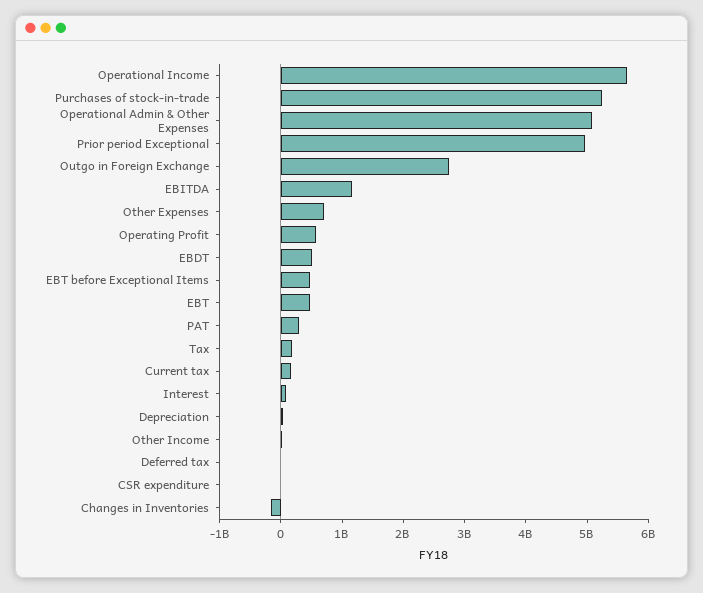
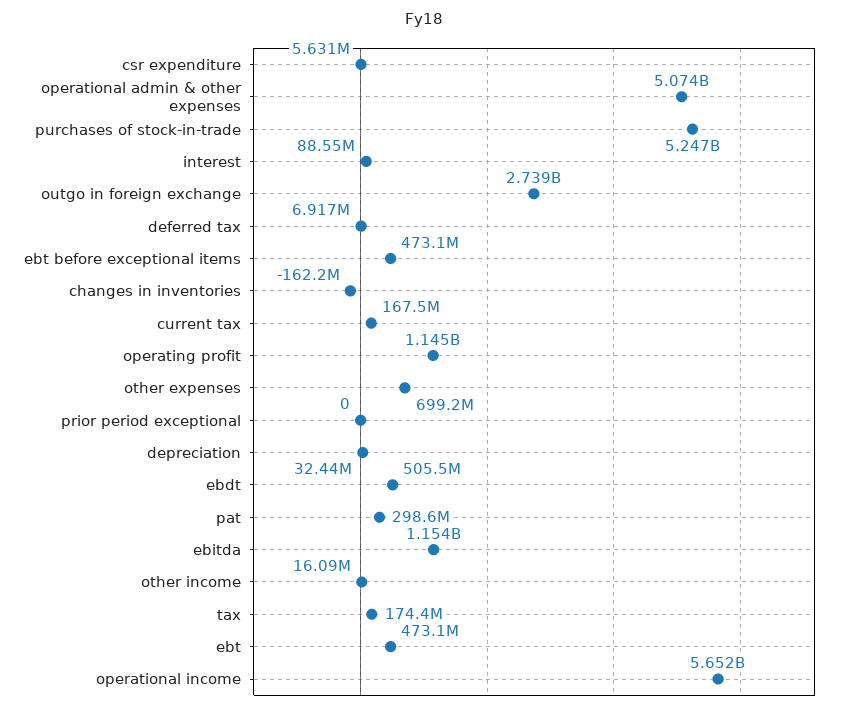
  {
    "Operational Income": 5652000000,
    "Purchases of stock-in-trade": 5247000000,
    "Operational Admin & Other Expenses": 5074000000,
-   "Prior period Exceptional": 5000000000,
+   "Prior period Exceptional": 0,
    "Outgo in Foreign Exchange": 2739000000,
    "EBITDA": 1154000000,
    "Other Expenses": 699200000,
-   "Operating Profit": 600000000,
+   "Operating Profit": 1145000000,
    "EBDT": 505500000,
    "EBT before Exceptional Items": 473100000,
    "EBT": 473100000,
    "PAT": 298600000,
    "Tax": 174400000,
    "Current tax": 167500000,
    "Interest": 88550000,
    "Depreciation": 32440000,
    "Other Income": 16090000,
    "Deferred tax": 6917000,
    "CSR expenditure": 5631000,
    "Changes in Inventories": -162200000
  }

